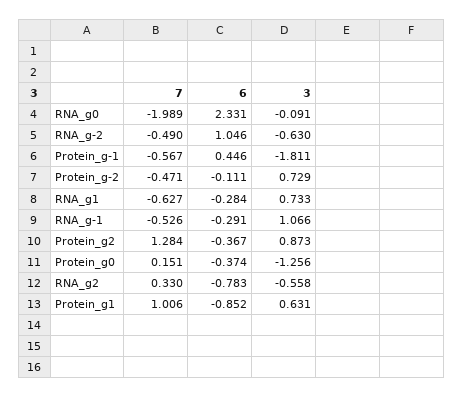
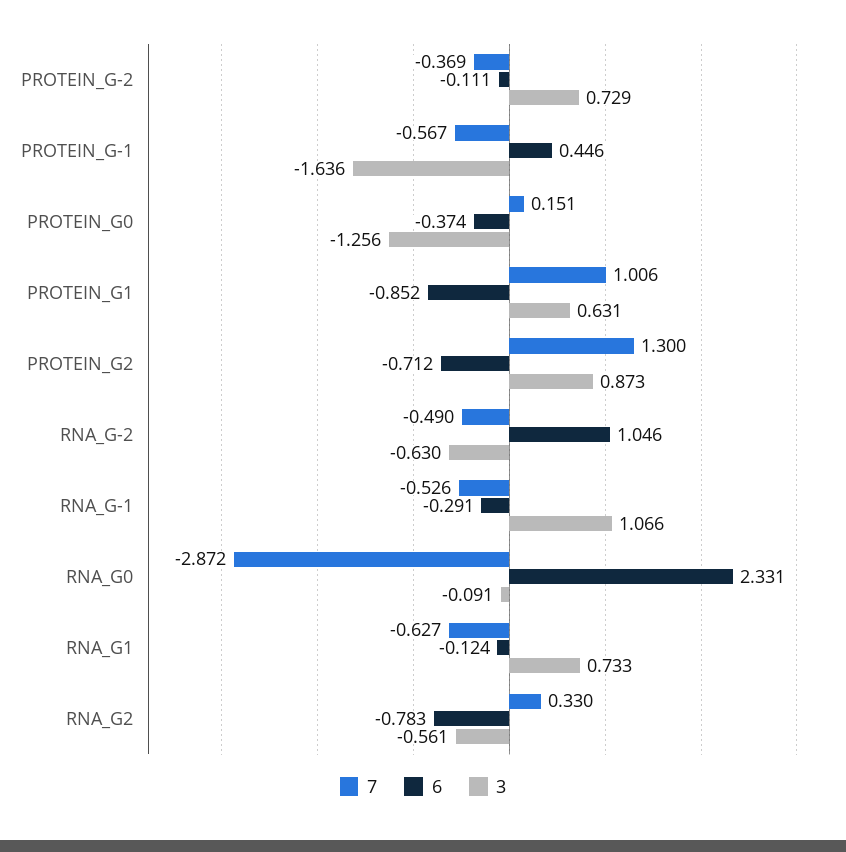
  {
    "7": {
-     "RNA_g0": -1.989,
+     "RNA_g0": -2.872,
      "RNA_g-2": -0.49,
      "Protein_g-1": -0.567,
-     "Protein_g-2": -0.471,
+     "Protein_g-2": -0.369,
      "RNA_g1": -0.627,
      "RNA_g-1": -0.526,
-     "Protein_g2": 1.284,
+     "Protein_g2": 1.3,
      "Protein_g0": 0.151,
      "RNA_g2": 0.33,
      "Protein_g1": 1.006
    },
    "6": {
      "RNA_g0": 2.331,
      "RNA_g-2": 1.046,
      "Protein_g-1": 0.446,
      "Protein_g-2": -0.111,
-     "RNA_g1": -0.284,
+     "RNA_g1": -0.124,
      "RNA_g-1": -0.291,
-     "Protein_g2": -0.367,
+     "Protein_g2": -0.712,
      "Protein_g0": -0.374,
      "RNA_g2": -0.783,
      "Protein_g1": -0.852
    },
    "3": {
      "RNA_g0": -0.091,
      "RNA_g-2": -0.63,
-     "Protein_g-1": -1.811,
+     "Protein_g-1": -1.636,
      "Protein_g-2": 0.729,
      "RNA_g1": 0.733,
      "RNA_g-1": 1.066,
      "Protein_g2": 0.873,
      "Protein_g0": -1.256,
-     "RNA_g2": -0.558,
+     "RNA_g2": -0.561,
      "Protein_g1": 0.631
    }
  }

